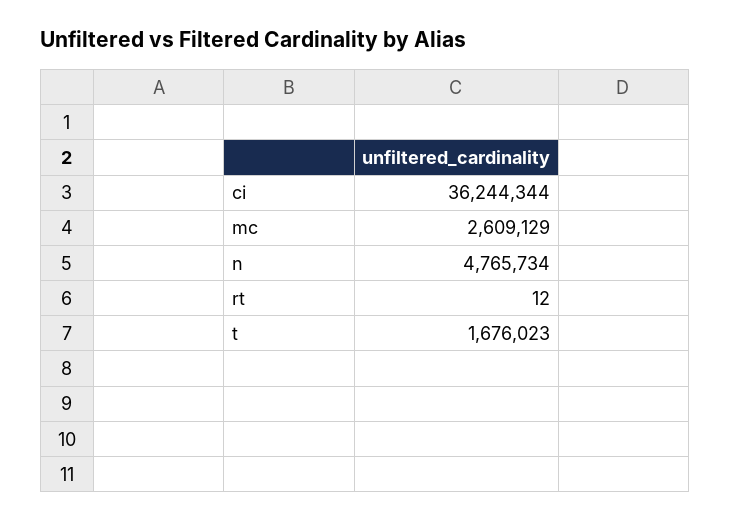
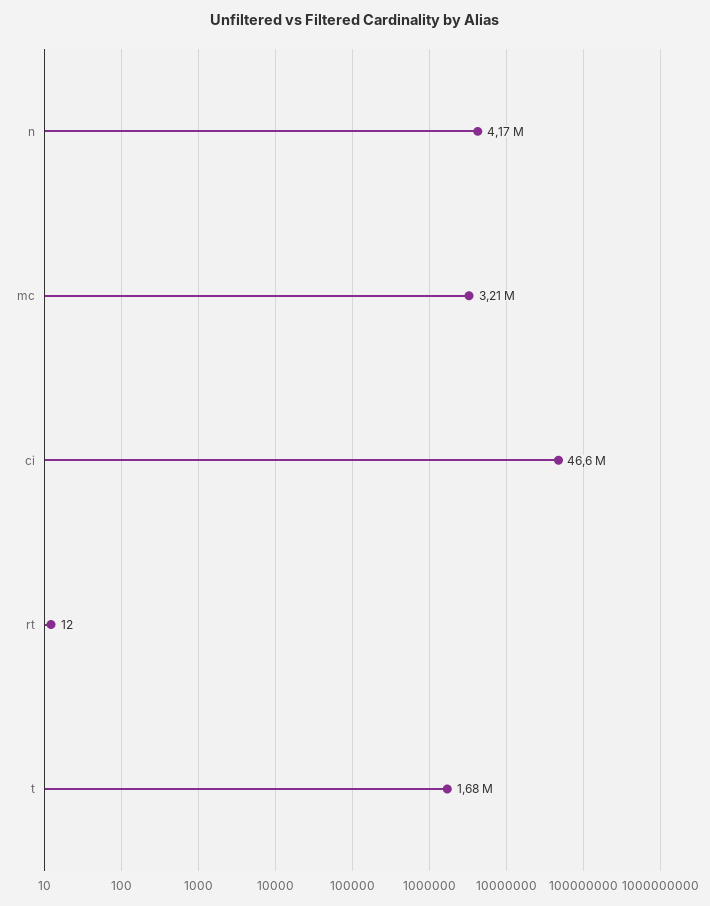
  {
-   "ci": 36244344,
+   "ci": 46600000,
-   "mc": 2609129,
+   "mc": 3210000,
-   "n": 4765734,
+   "n": 4170000,
    "rt": 12,
    "t": 1676023
  }

